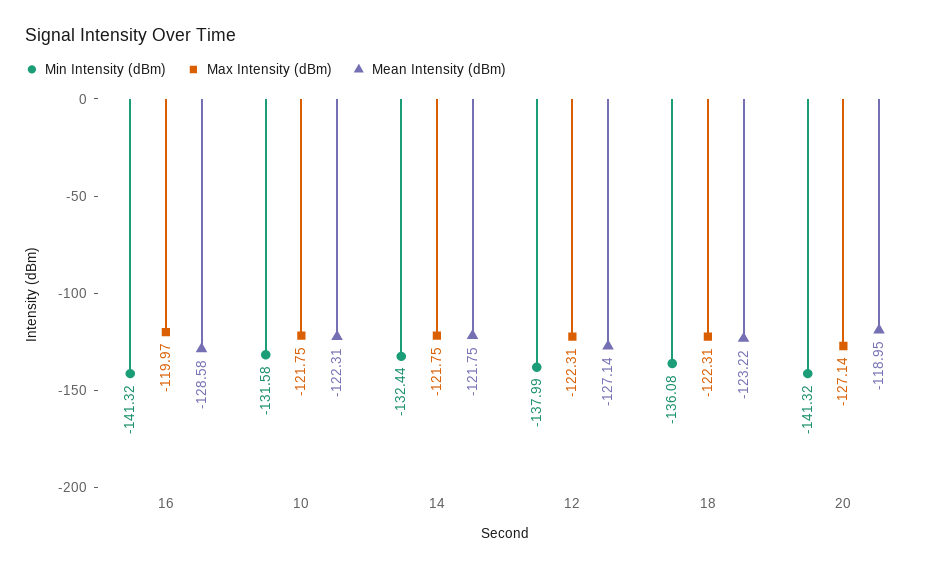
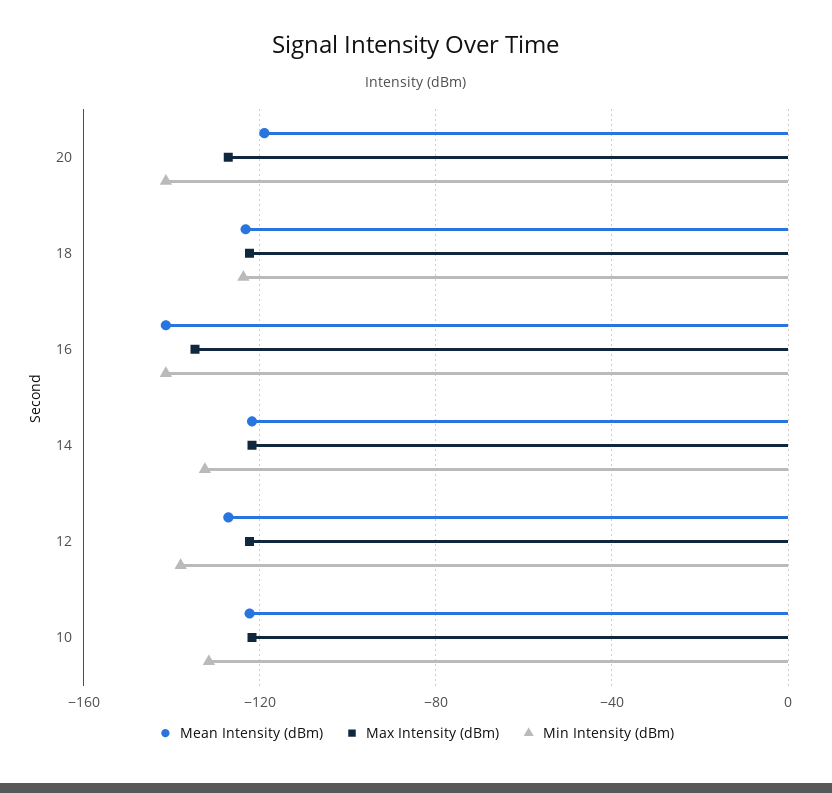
  {
    "Min Intensity (dBm)": {
      "16": -141.32,
      "10": -131.58,
      "14": -132.44,
      "12": -137.99,
-     "18": -136.08,
+     "18": -125,
      "20": -141.32
    },
    "Max Intensity (dBm)": {
-     "16": -119.97,
+     "16": -135,
      "10": -121.75,
      "14": -121.75,
      "12": -122.31,
      "18": -122.31,
      "20": -127.14
    },
    "Mean Intensity (dBm)": {
-     "16": -128.58,
+     "16": -140,
      "10": -122.31,
      "14": -121.75,
      "12": -127.14,
      "18": -123.22,
      "20": -118.95
    }
  }

